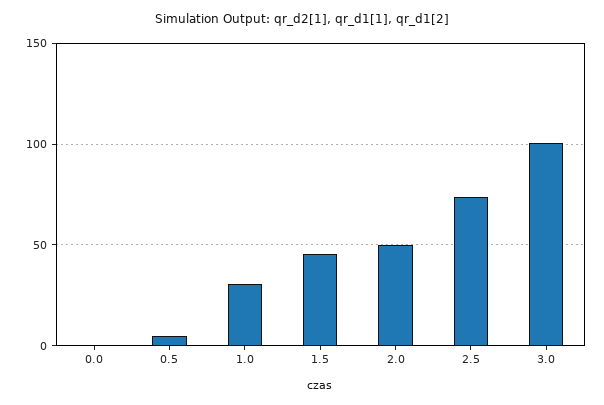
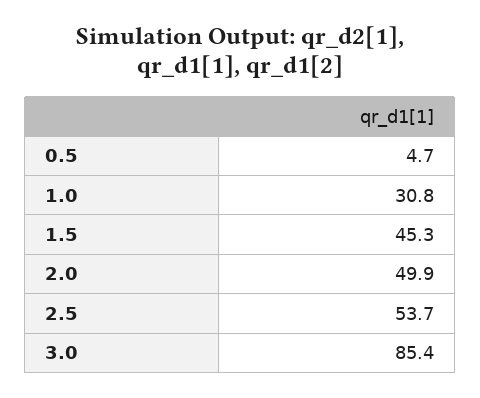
  {
-   "0.0": 0,
    "0.5": 4.7,
    "1.0": 30.8,
    "1.5": 45.3,
    "2.0": 49.9,
-   "2.5": 75,
+   "2.5": 53.7,
-   "3.0": 100
+   "3.0": 85.4
  }

